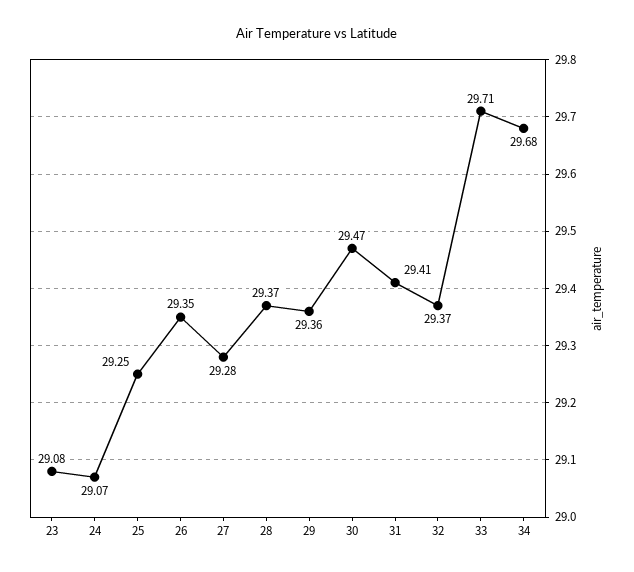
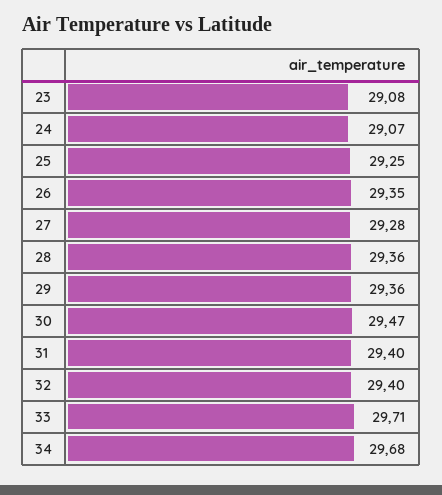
  {
    "23": 29.08,
    "24": 29.07,
    "25": 29.25,
    "26": 29.35,
    "27": 29.28,
-   "28": 29.37,
+   "28": 29.36,
    "29": 29.36,
    "30": 29.47,
-   "31": 29.41,
+   "31": 29.4,
-   "32": 29.37,
+   "32": 29.4,
    "33": 29.71,
    "34": 29.68
  }

